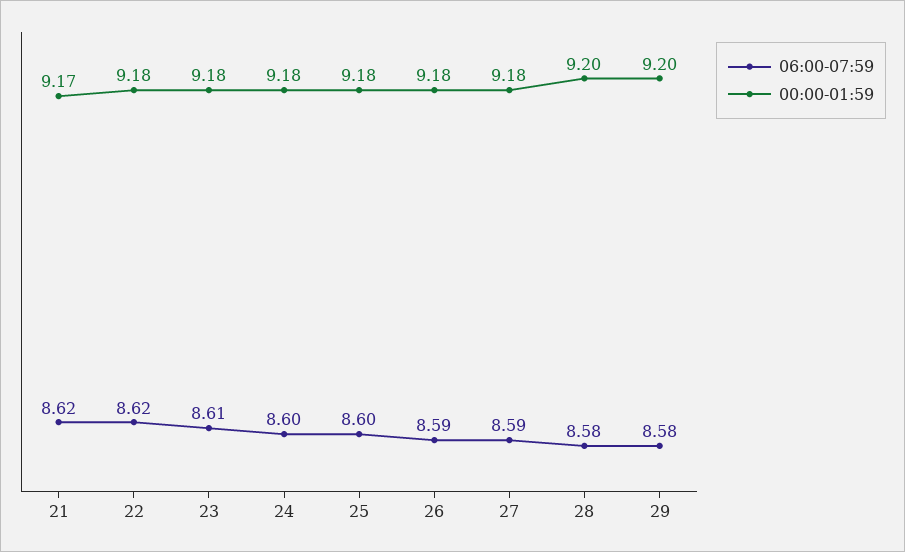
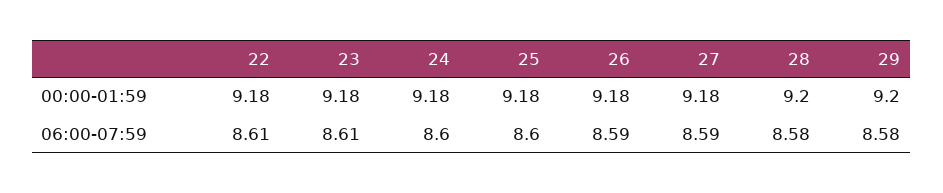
  {
    "06:00-07:59": {
-     "21": 8.62,
-     "22": 8.62,
+     "22": 8.61,
      "23": 8.61,
      "24": 8.6,
      "25": 8.6,
      "26": 8.59,
      "27": 8.59,
      "28": 8.58,
      "29": 8.58
    },
    "00:00-01:59": {
-     "21": 9.17,
      "22": 9.18,
      "23": 9.18,
      "24": 9.18,
      "25": 9.18,
      "26": 9.18,
      "27": 9.18,
      "28": 9.2,
      "29": 9.2
    }
  }

